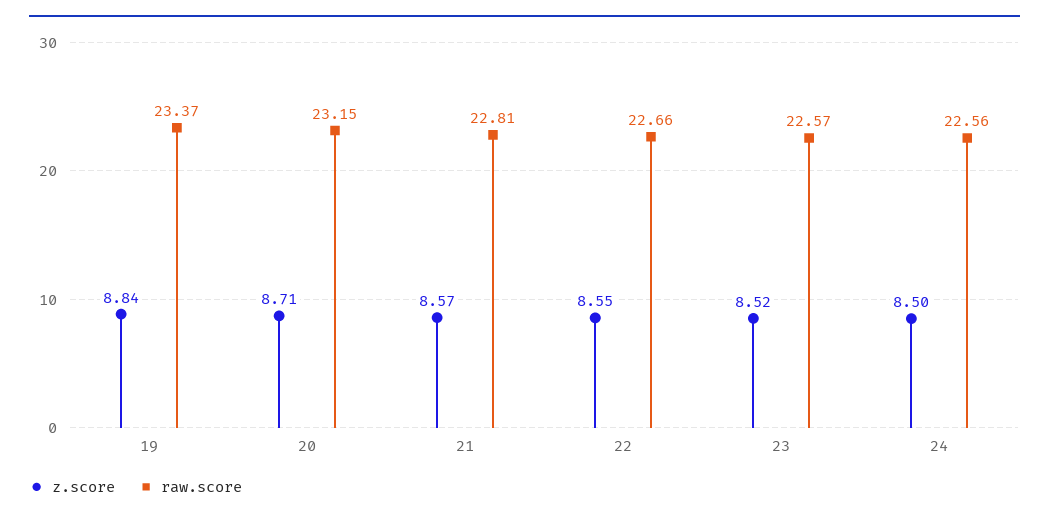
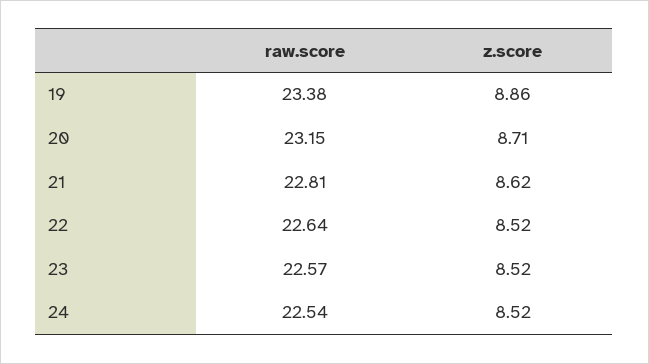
  {
    "z.score": {
-     "19": 8.84,
+     "19": 8.86,
      "20": 8.71,
-     "21": 8.57,
+     "21": 8.62,
-     "22": 8.55,
+     "22": 8.52,
      "23": 8.52,
-     "24": 8.5
+     "24": 8.52
    },
    "raw.score": {
-     "19": 23.37,
+     "19": 23.38,
      "20": 23.15,
      "21": 22.81,
-     "22": 22.66,
+     "22": 22.64,
      "23": 22.57,
-     "24": 22.56
+     "24": 22.54
    }
  }

